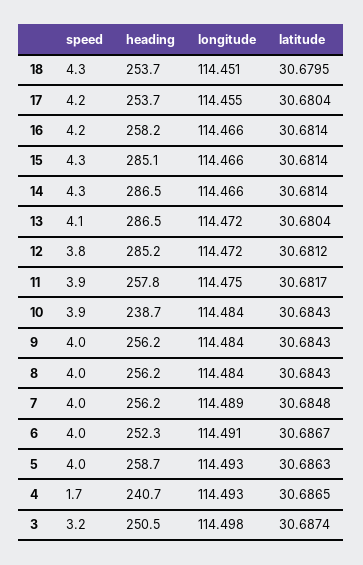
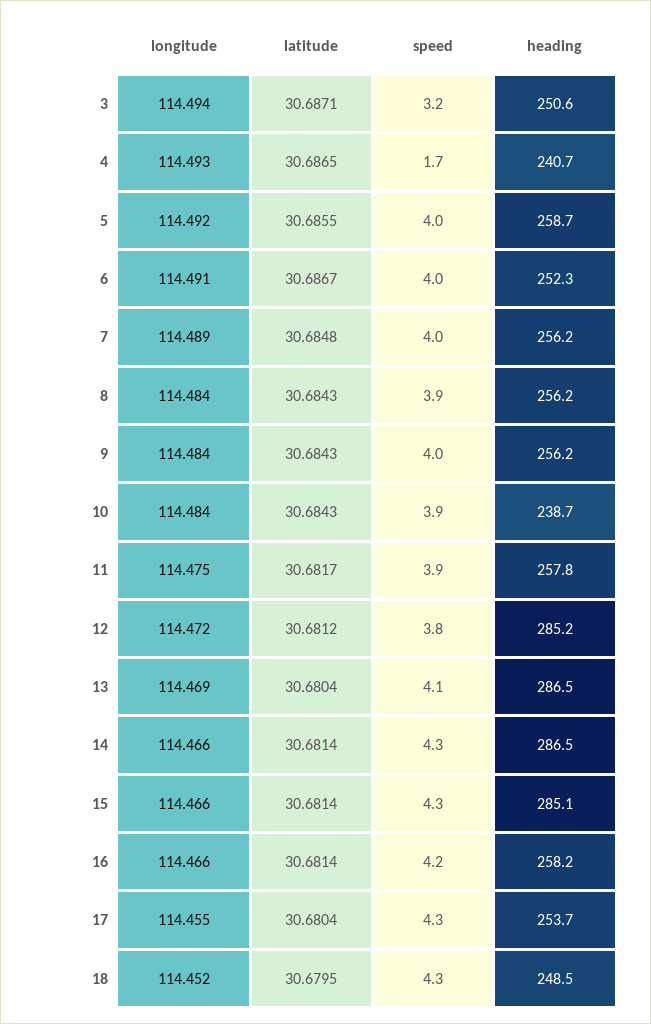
  {
    "speed": {
      "18": 4.3,
-     "17": 4.2,
+     "17": 4.3,
      "16": 4.2,
      "15": 4.3,
      "14": 4.3,
      "13": 4.1,
      "12": 3.8,
      "11": 3.9,
      "10": 3.9,
      "9": 4,
-     "8": 4,
+     "8": 3.9,
      "7": 4,
      "6": 4,
      "5": 4,
      "4": 1.7,
      "3": 3.2
    },
    "heading": {
-     "18": 253.7,
+     "18": 248.5,
      "17": 253.7,
      "16": 258.2,
      "15": 285.1,
      "14": 286.5,
      "13": 286.5,
      "12": 285.2,
      "11": 257.8,
      "10": 238.7,
      "9": 256.2,
      "8": 256.2,
      "7": 256.2,
      "6": 252.3,
      "5": 258.7,
      "4": 240.7,
-     "3": 250.5
+     "3": 250.6
    },
    "longitude": {
-     "18": 114.451,
+     "18": 114.452,
      "17": 114.455,
      "16": 114.466,
      "15": 114.466,
      "14": 114.466,
-     "13": 114.472,
+     "13": 114.469,
      "12": 114.472,
      "11": 114.475,
      "10": 114.484,
      "9": 114.484,
      "8": 114.484,
      "7": 114.489,
      "6": 114.491,
-     "5": 114.493,
+     "5": 114.492,
      "4": 114.493,
-     "3": 114.498
+     "3": 114.494
    },
    "latitude": {
      "18": 30.6795,
      "17": 30.6804,
      "16": 30.6814,
      "15": 30.6814,
      "14": 30.6814,
      "13": 30.6804,
      "12": 30.6812,
      "11": 30.6817,
      "10": 30.6843,
      "9": 30.6843,
      "8": 30.6843,
      "7": 30.6848,
      "6": 30.6867,
-     "5": 30.6863,
+     "5": 30.6855,
      "4": 30.6865,
-     "3": 30.6874
+     "3": 30.6871
    }
  }

